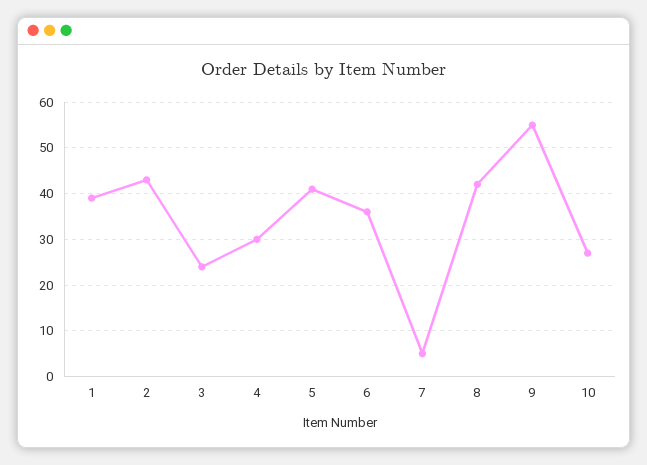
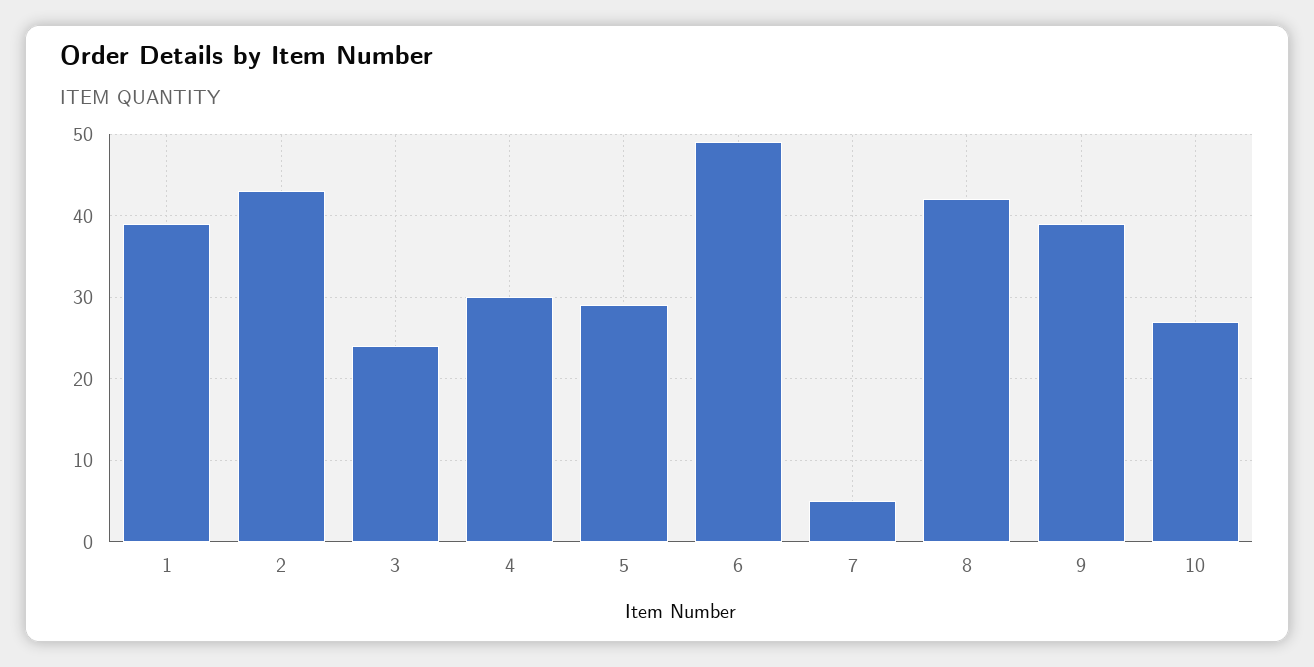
  {
    "1": 39,
    "2": 43,
    "3": 24,
    "4": 30,
-   "5": 40,
+   "5": 29,
-   "6": 35,
+   "6": 49,
    "7": 5,
    "8": 42,
-   "9": 55,
+   "9": 39,
    "10": 27
  }

